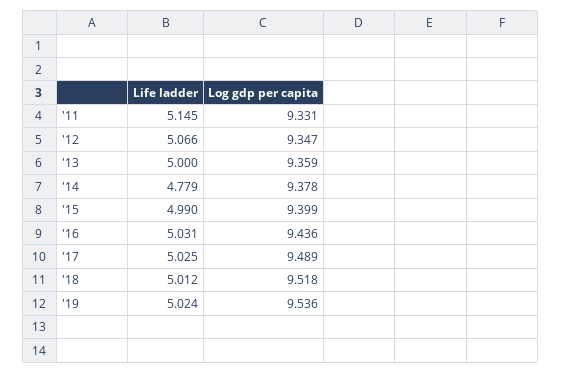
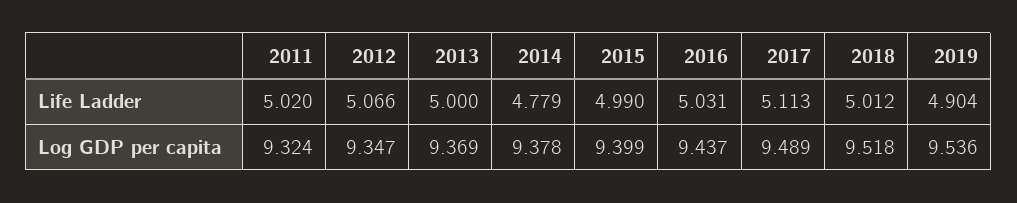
  {
    "Life ladder": {
-     "'11": 5.145,
+     "'11": 5.02,
      "'12": 5.066,
      "'13": 5,
      "'14": 4.779,
      "'15": 4.99,
      "'16": 5.031,
-     "'17": 5.025,
+     "'17": 5.113,
      "'18": 5.012,
-     "'19": 5.024
+     "'19": 4.904
    },
    "Log gdp per capita": {
-     "'11": 9.331,
+     "'11": 9.324,
      "'12": 9.347,
-     "'13": 9.359,
+     "'13": 9.369,
      "'14": 9.378,
      "'15": 9.399,
-     "'16": 9.436,
+     "'16": 9.437,
      "'17": 9.489,
      "'18": 9.518,
      "'19": 9.536
    }
  }

